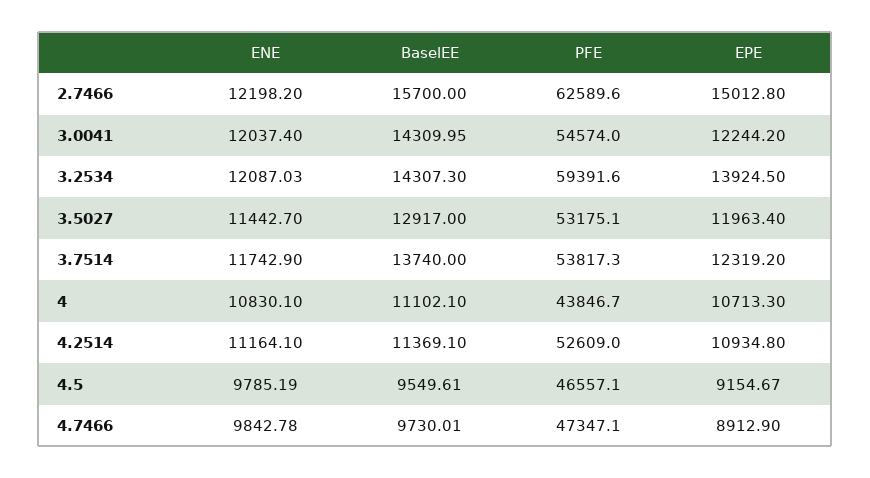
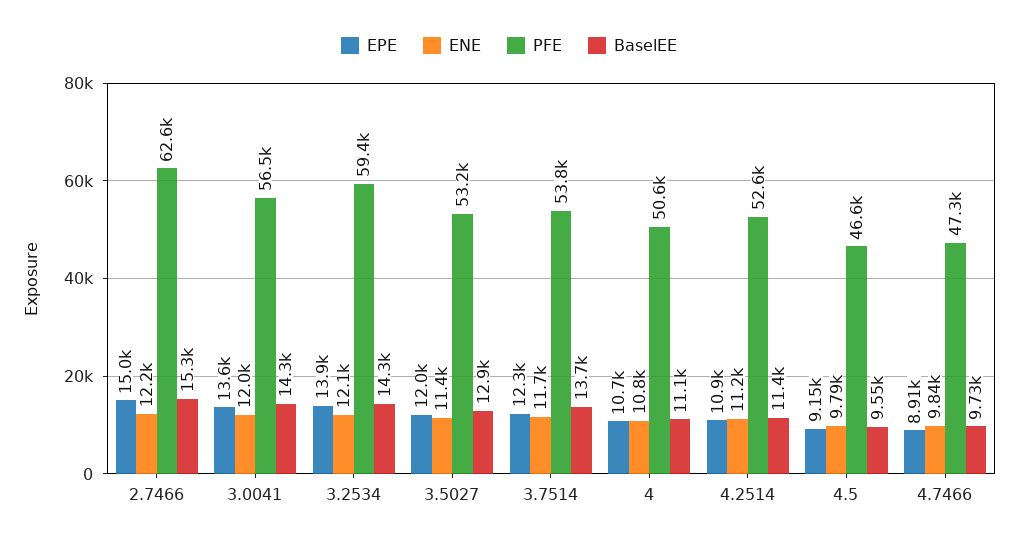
  {
    "ENE": {
      "2.7466": 12198.2,
      "3.0041": 12037.4,
      "3.2534": 12087.03,
      "3.5027": 11442.7,
      "3.7514": 11742.9,
      "4": 10830.1,
      "4.2514": 11164.1,
      "4.5": 9785.19,
      "4.7466": 9842.78
    },
    "BaselEE": {
-     "2.7466": 15700,
+     "2.7466": 15300,
      "3.0041": 14309.95,
      "3.2534": 14307.3,
      "3.5027": 12917,
      "3.7514": 13740,
      "4": 11102.1,
      "4.2514": 11369.1,
      "4.5": 9549.61,
      "4.7466": 9730.01
    },
    "PFE": {
      "2.7466": 62589.6,
-     "3.0041": 54574,
+     "3.0041": 56500,
      "3.2534": 59391.6,
      "3.5027": 53175.1,
      "3.7514": 53817.3,
-     "4": 43846.7,
+     "4": 50600,
      "4.2514": 52609,
      "4.5": 46557.1,
      "4.7466": 47347.1
    },
    "EPE": {
      "2.7466": 15012.8,
-     "3.0041": 12244.2,
+     "3.0041": 13600,
      "3.2534": 13924.5,
      "3.5027": 11963.4,
      "3.7514": 12319.2,
      "4": 10713.3,
      "4.2514": 10934.8,
      "4.5": 9154.67,
      "4.7466": 8912.9
    }
  }

